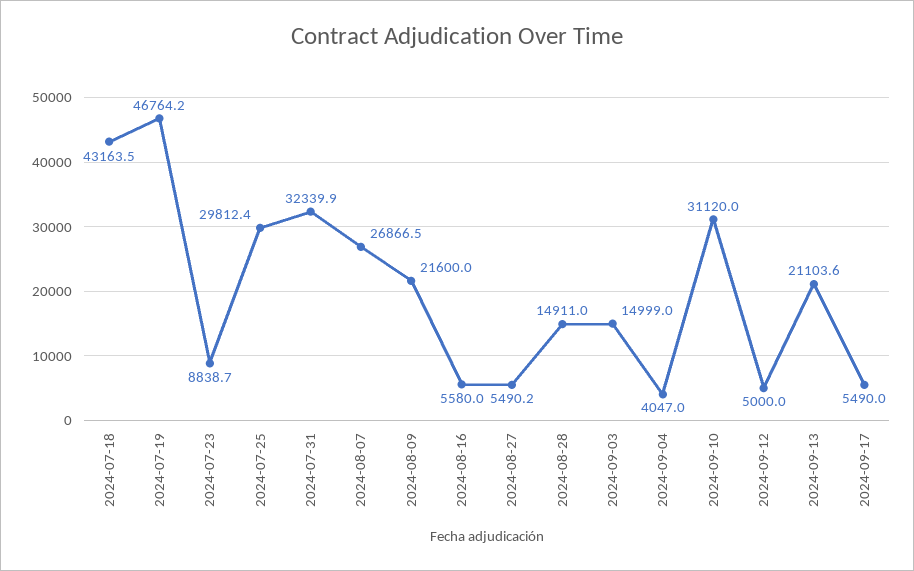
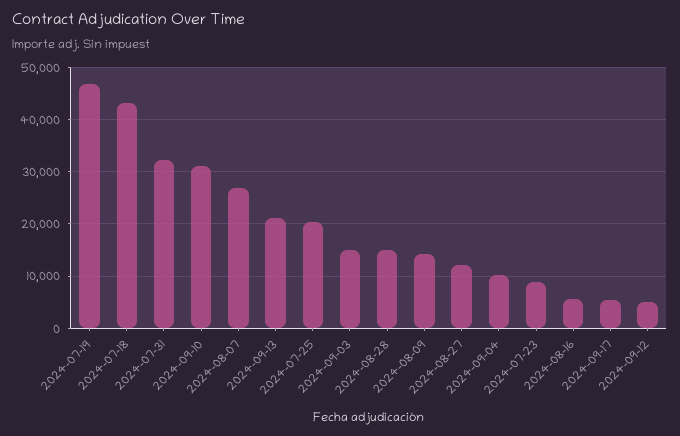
  {
    "2024-07-18": 43163.5,
    "2024-07-19": 46764.2,
    "2024-07-23": 8838.7,
-   "2024-07-25": 29812.4,
+   "2024-07-25": 20000,
    "2024-07-31": 32339.9,
    "2024-08-07": 26866.5,
-   "2024-08-09": 21600,
+   "2024-08-09": 14000,
    "2024-08-16": 5580,
-   "2024-08-27": 5490.2,
+   "2024-08-27": 12000,
    "2024-08-28": 14911,
    "2024-09-03": 14999,
-   "2024-09-04": 4047,
+   "2024-09-04": 10000,
    "2024-09-10": 31120,
    "2024-09-12": 5000,
    "2024-09-13": 21103.6,
    "2024-09-17": 5490
  }

